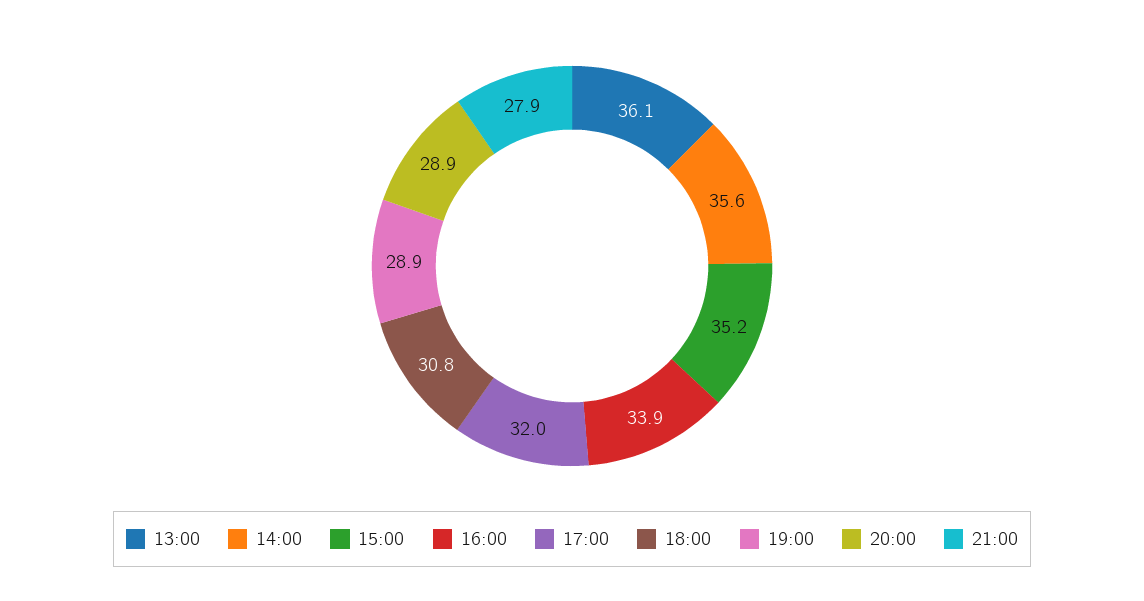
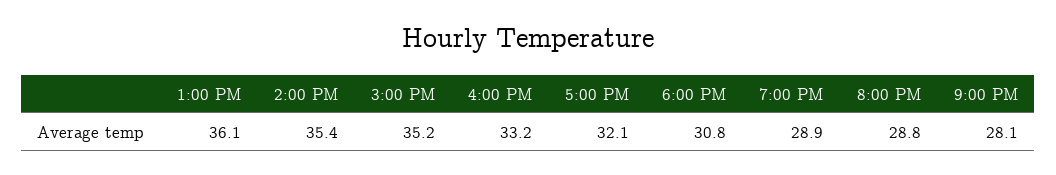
  {
    "13:00": 36.1,
-   "14:00": 35.6,
+   "14:00": 35.4,
    "15:00": 35.2,
-   "16:00": 33.9,
+   "16:00": 33.2,
-   "17:00": 32,
+   "17:00": 32.1,
    "18:00": 30.8,
    "19:00": 28.9,
-   "20:00": 28.9,
+   "20:00": 28.8,
-   "21:00": 27.9
+   "21:00": 28.1
  }

